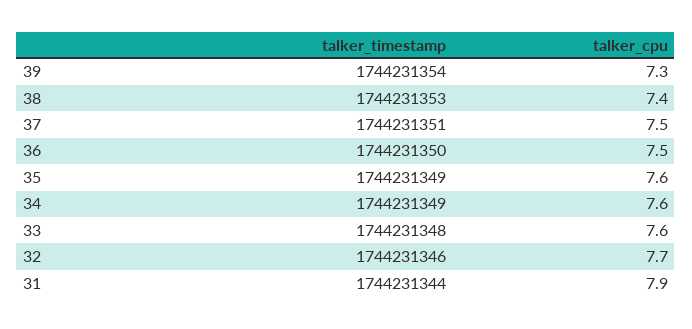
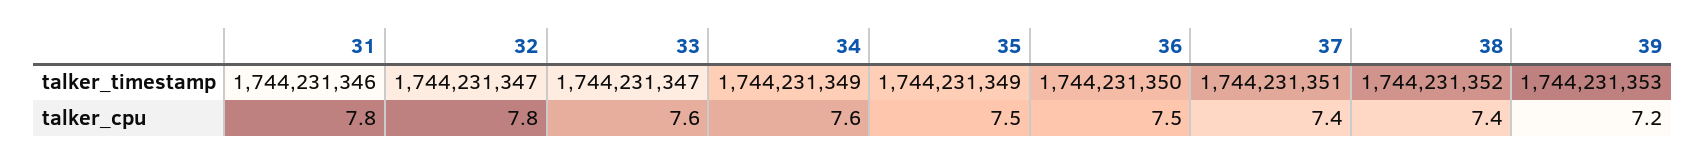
  {
    "talker_timestamp": {
-     "39": 1744231354,
+     "39": 1744231353,
-     "38": 1744231353,
+     "38": 1744231352,
      "37": 1744231351,
      "36": 1744231350,
      "35": 1744231349,
      "34": 1744231349,
-     "33": 1744231348,
+     "33": 1744231347,
-     "32": 1744231346,
+     "32": 1744231347,
-     "31": 1744231344
+     "31": 1744231346
    },
    "talker_cpu": {
-     "39": 7.3,
+     "39": 7.2,
      "38": 7.4,
-     "37": 7.5,
+     "37": 7.4,
      "36": 7.5,
-     "35": 7.6,
+     "35": 7.5,
      "34": 7.6,
      "33": 7.6,
-     "32": 7.7,
+     "32": 7.8,
-     "31": 7.9
+     "31": 7.8
    }
  }

